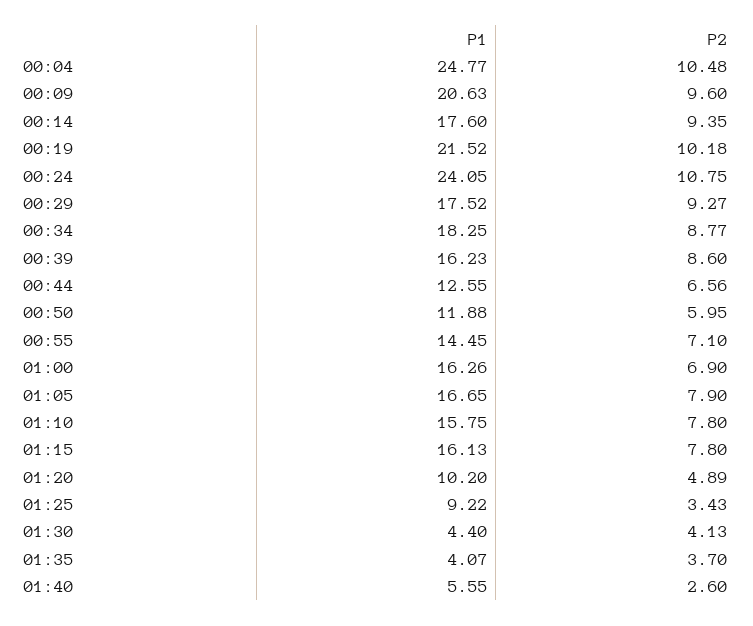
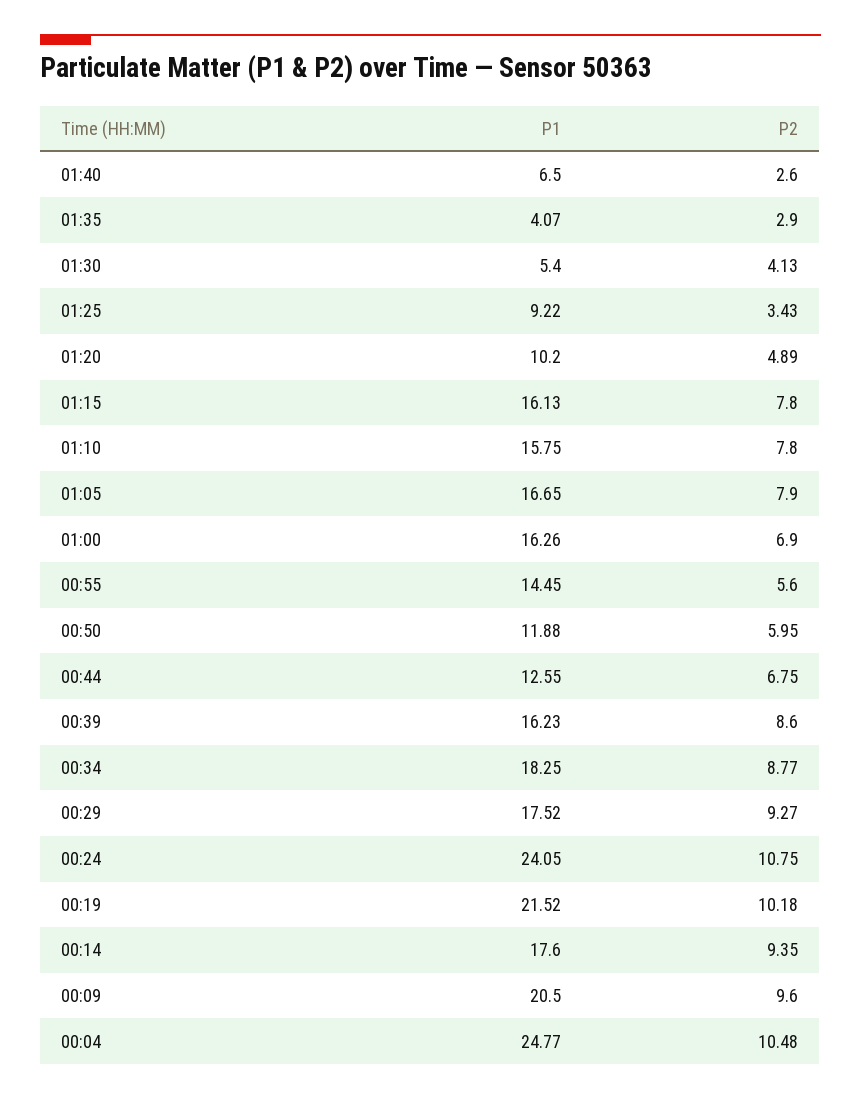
  {
    "P1": {
      "00:04": 24.77,
-     "00:09": 20.63,
+     "00:09": 20.5,
      "00:14": 17.6,
      "00:19": 21.52,
      "00:24": 24.05,
      "00:29": 17.52,
      "00:34": 18.25,
      "00:39": 16.23,
      "00:44": 12.55,
      "00:50": 11.88,
      "00:55": 14.45,
      "01:00": 16.26,
      "01:05": 16.65,
      "01:10": 15.75,
      "01:15": 16.13,
      "01:20": 10.2,
      "01:25": 9.22,
-     "01:30": 4.4,
+     "01:30": 5.4,
      "01:35": 4.07,
-     "01:40": 5.55
+     "01:40": 6.5
    },
    "P2": {
      "00:04": 10.48,
      "00:09": 9.6,
      "00:14": 9.35,
      "00:19": 10.18,
      "00:24": 10.75,
      "00:29": 9.27,
      "00:34": 8.77,
      "00:39": 8.6,
-     "00:44": 6.56,
+     "00:44": 6.75,
      "00:50": 5.95,
-     "00:55": 7.1,
+     "00:55": 5.6,
      "01:00": 6.9,
      "01:05": 7.9,
      "01:10": 7.8,
      "01:15": 7.8,
      "01:20": 4.89,
      "01:25": 3.43,
      "01:30": 4.13,
-     "01:35": 3.7,
+     "01:35": 2.9,
      "01:40": 2.6
    }
  }

